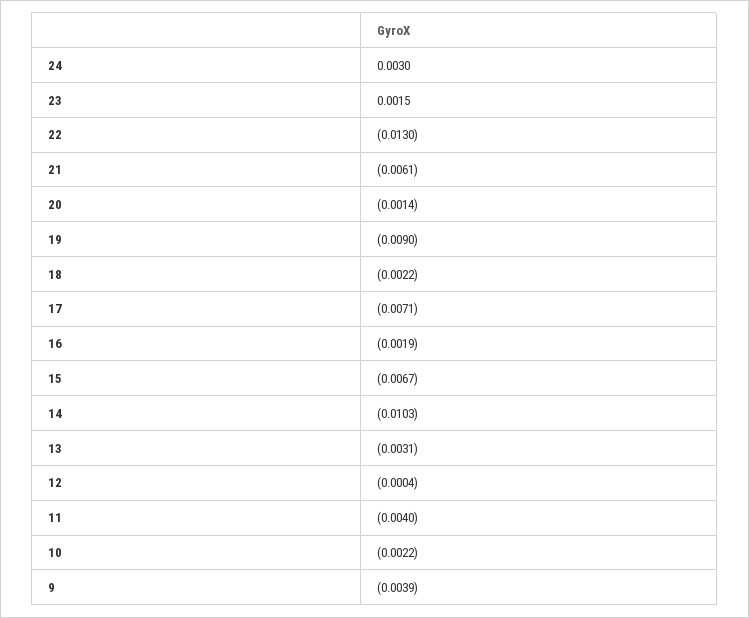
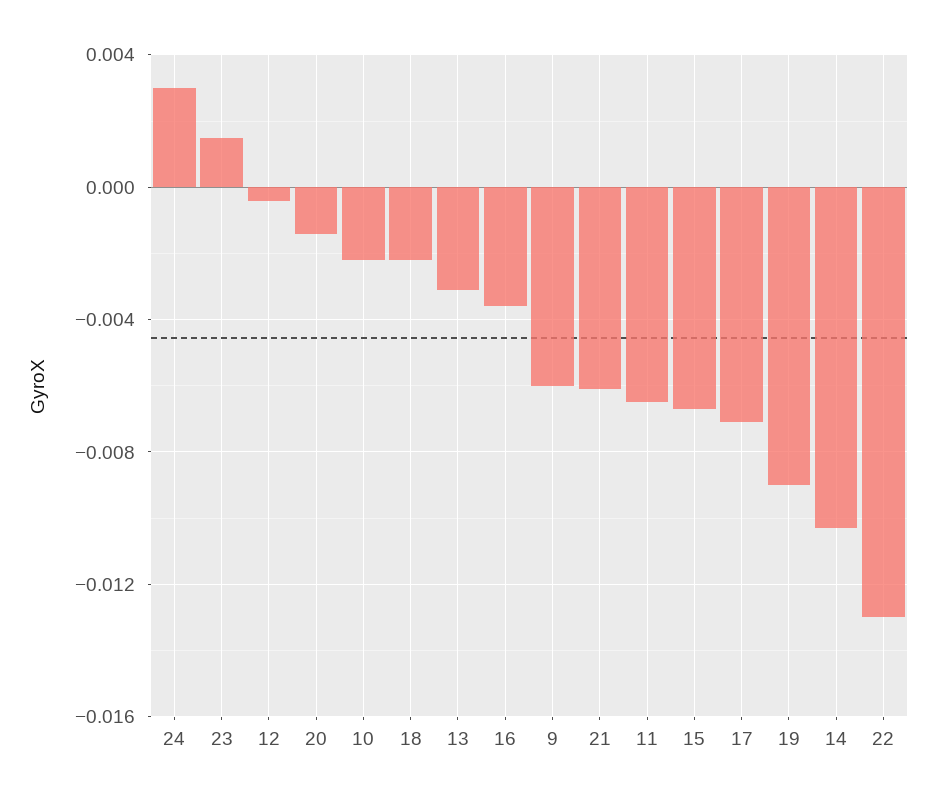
  {
    "24": 0.003,
    "23": 0.0015,
    "22": -0.013,
    "21": -0.0061,
    "20": -0.0014,
    "19": -0.009,
    "18": -0.0022,
    "17": -0.0071,
-   "16": -0.0019,
+   "16": -0.0035,
    "15": -0.0067,
    "14": -0.0103,
    "13": -0.0031,
    "12": -0.0004,
-   "11": -0.004,
+   "11": -0.0065,
    "10": -0.0022,
-   "9": -0.0039
+   "9": -0.006
  }

